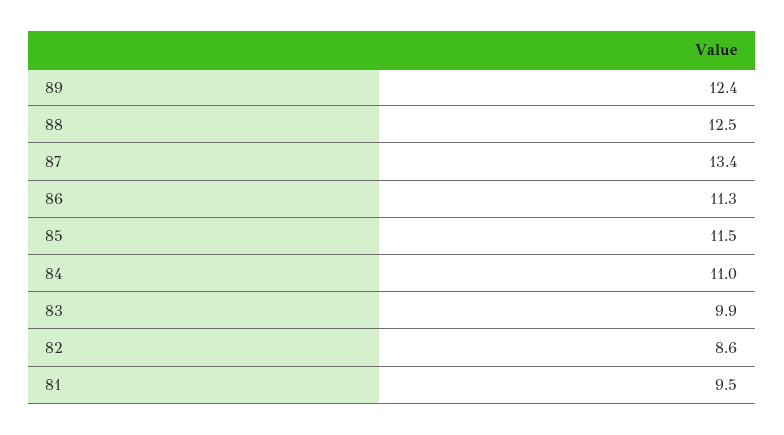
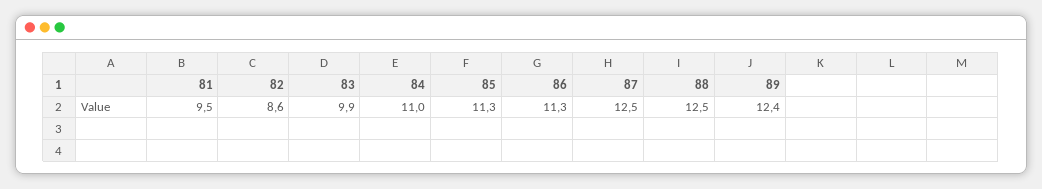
  {
    "89": 12.4,
    "88": 12.5,
-   "87": 13.4,
+   "87": 12.5,
    "86": 11.3,
-   "85": 11.5,
+   "85": 11.3,
    "84": 11,
    "83": 9.9,
    "82": 8.6,
    "81": 9.5
  }

